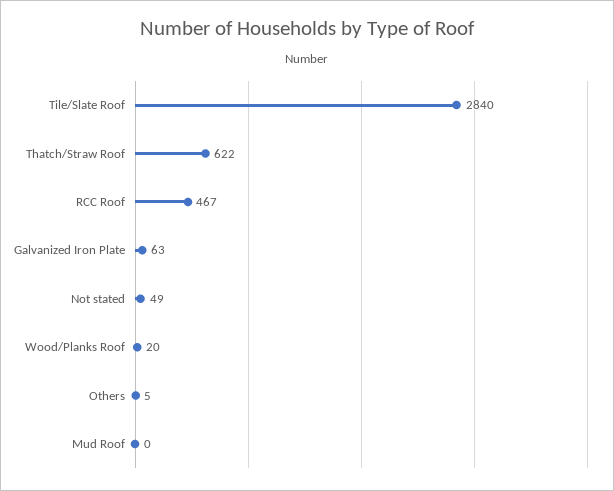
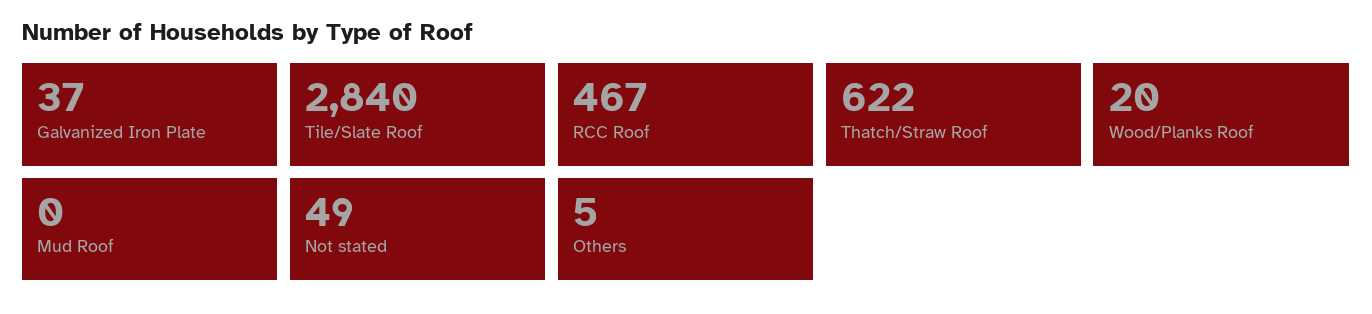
  {
    "Tile/Slate Roof": 2840,
    "Thatch/Straw Roof": 622,
    "RCC Roof": 467,
-   "Galvanized Iron Plate": 63,
+   "Galvanized Iron Plate": 37,
    "Not stated": 49,
    "Wood/Planks Roof": 20,
    "Others": 5,
    "Mud Roof": 0
  }

